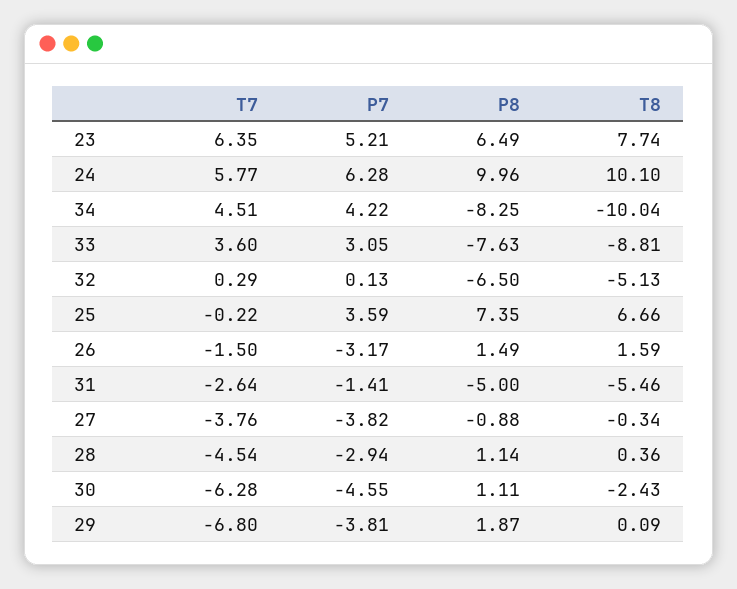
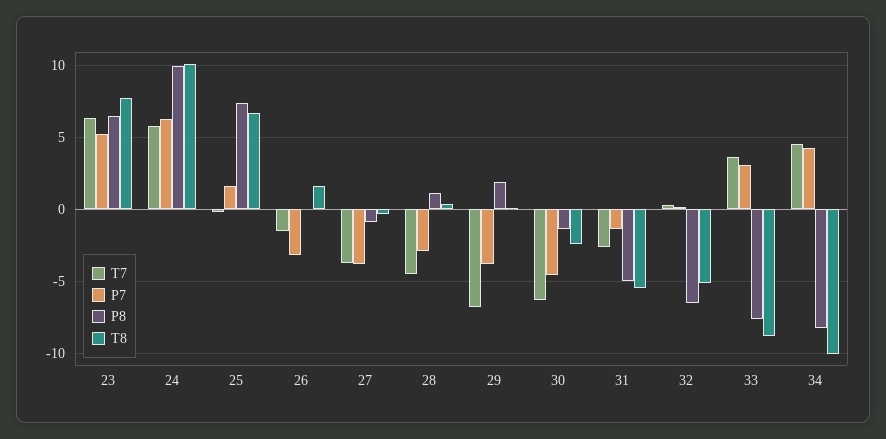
  {
    "T7": {
      "23": 6.35,
      "24": 5.77,
      "34": 4.51,
      "33": 3.6,
      "32": 0.29,
      "25": -0.22,
      "26": -1.5,
      "31": -2.64,
      "27": -3.76,
      "28": -4.54,
      "30": -6.28,
      "29": -6.8
    },
    "P7": {
      "23": 5.21,
      "24": 6.28,
      "34": 4.22,
      "33": 3.05,
      "32": 0.13,
-     "25": 3.59,
+     "25": 1.5,
      "26": -3.17,
      "31": -1.41,
      "27": -3.82,
      "28": -2.94,
      "30": -4.55,
      "29": -3.81
    },
    "P8": {
      "23": 6.49,
      "24": 9.96,
      "34": -8.25,
      "33": -7.63,
      "32": -6.5,
      "25": 7.35,
-     "26": 1.49,
+     "26": 0,
      "31": -5,
      "27": -0.88,
      "28": 1.14,
-     "30": 1.11,
+     "30": -1.5,
      "29": 1.87
    },
    "T8": {
      "23": 7.74,
      "24": 10.1,
      "34": -10.04,
      "33": -8.81,
      "32": -5.13,
      "25": 6.66,
      "26": 1.59,
      "31": -5.46,
      "27": -0.34,
      "28": 0.36,
      "30": -2.43,
      "29": 0.09
    }
  }

